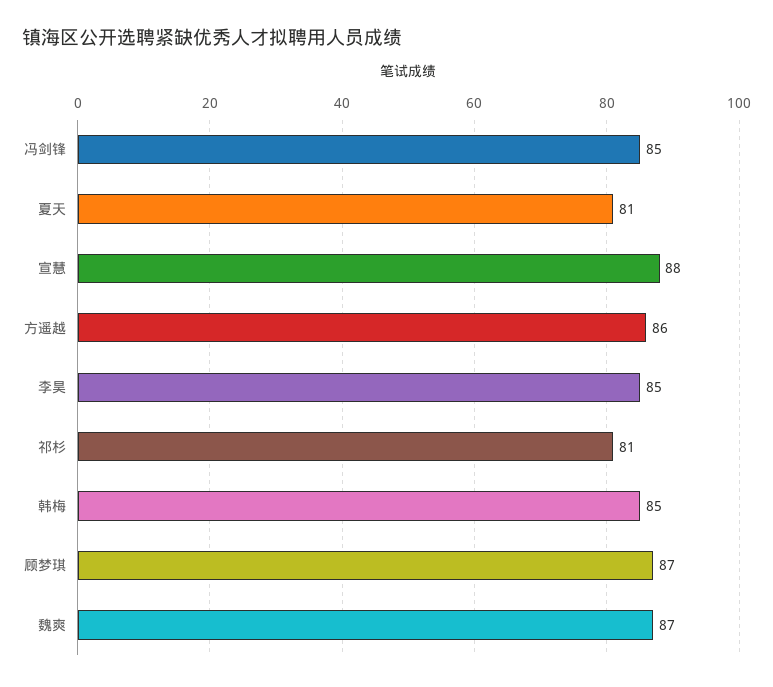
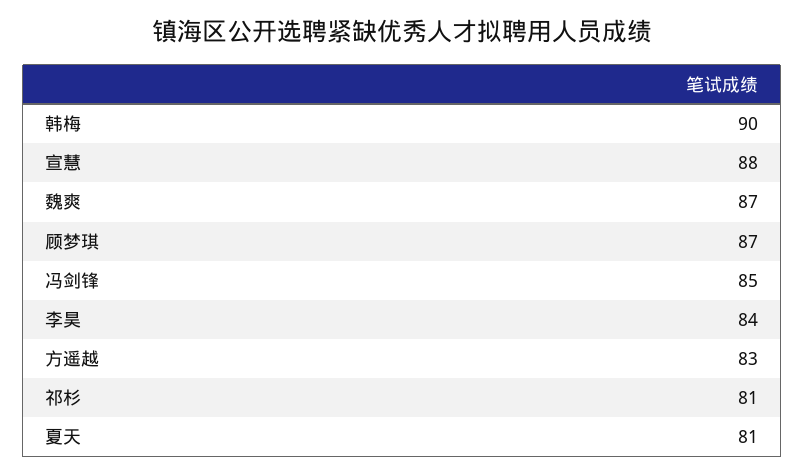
  {
    "冯剑锋": 85,
    "夏天": 81,
    "宣慧": 88,
-   "方遥越": 86,
+   "方遥越": 83,
-   "李昊": 85,
+   "李昊": 84,
    "祁杉": 81,
-   "韩梅": 85,
+   "韩梅": 90,
    "顾梦琪": 87,
    "魏爽": 87
  }

